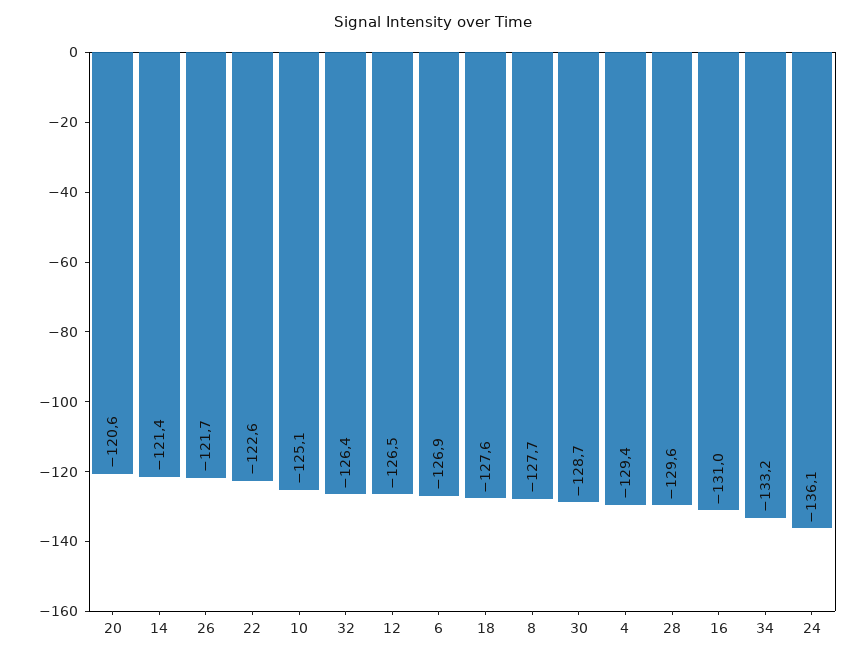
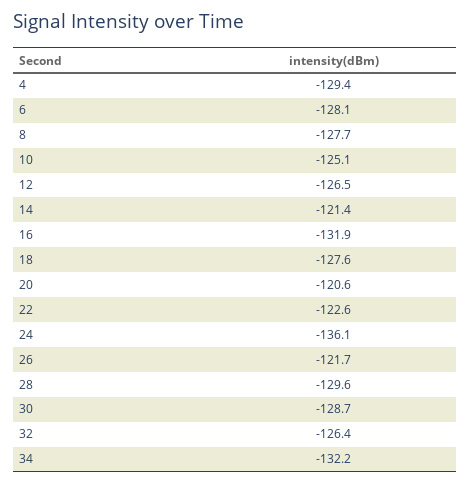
  {
    "20": -120.6,
    "14": -121.4,
    "26": -121.7,
    "22": -122.6,
    "10": -125.1,
    "32": -126.4,
    "12": -126.5,
-   "6": -126.9,
+   "6": -128.1,
    "18": -127.6,
    "8": -127.7,
    "30": -128.7,
    "4": -129.4,
    "28": -129.6,
-   "16": -131,
+   "16": -131.9,
-   "34": -133.2,
+   "34": -132.2,
    "24": -136.1
  }

